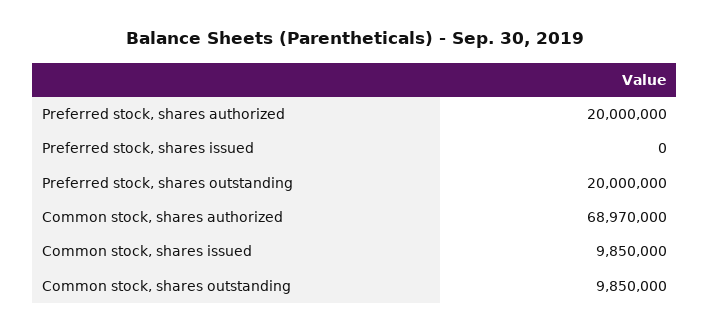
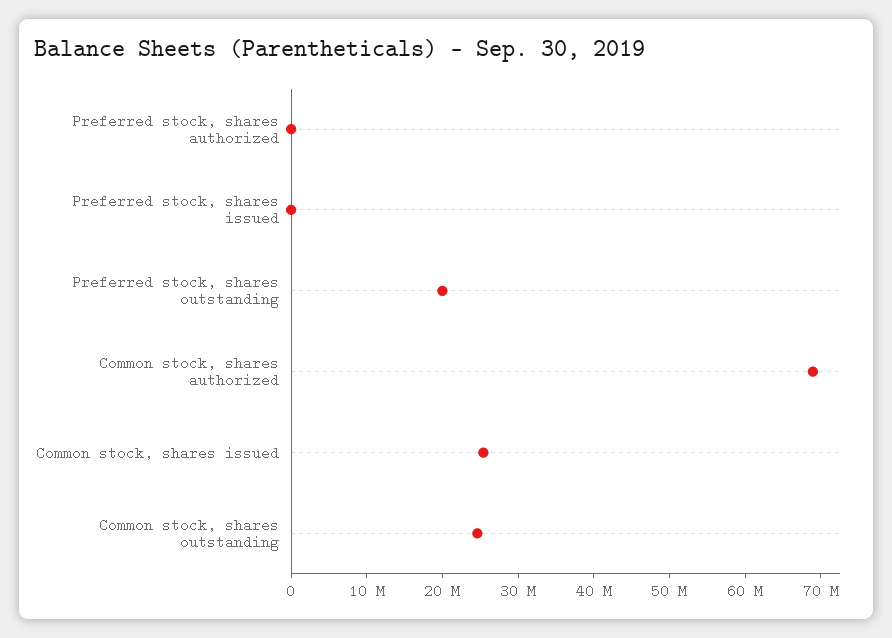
  {
-   "Preferred stock, shares authorized": 20000000,
+   "Preferred stock, shares authorized": 0,
    "Preferred stock, shares issued": 0,
    "Preferred stock, shares outstanding": 20000000,
    "Common stock, shares authorized": 68970000,
-   "Common stock, shares issued": 9850000,
+   "Common stock, shares issued": 26000000,
-   "Common stock, shares outstanding": 9850000
+   "Common stock, shares outstanding": 24000000
  }

